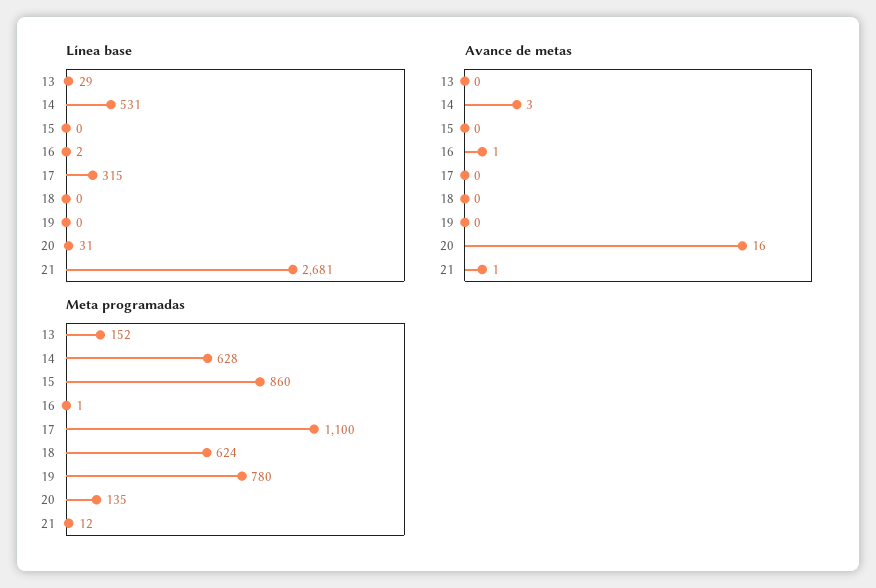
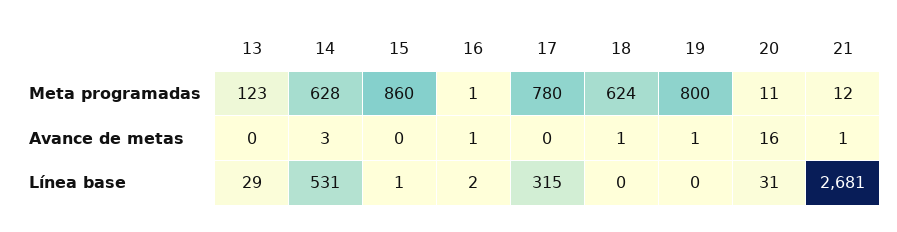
  {
    "Línea base": {
      "13": 29,
      "14": 531,
-     "15": 0,
+     "15": 1,
      "16": 2,
      "17": 315,
      "18": 0,
      "19": 0,
      "20": 31,
      "21": 2681
    },
    "Avance de metas": {
      "13": 0,
      "14": 3,
      "15": 0,
      "16": 1,
      "17": 0,
-     "18": 0,
+     "18": 1,
-     "19": 0,
+     "19": 1,
      "20": 16,
      "21": 1
    },
    "Meta programadas": {
-     "13": 152,
+     "13": 123,
      "14": 628,
      "15": 860,
      "16": 1,
-     "17": 1100,
+     "17": 780,
      "18": 624,
-     "19": 780,
+     "19": 800,
-     "20": 135,
+     "20": 11,
      "21": 12
    }
  }

